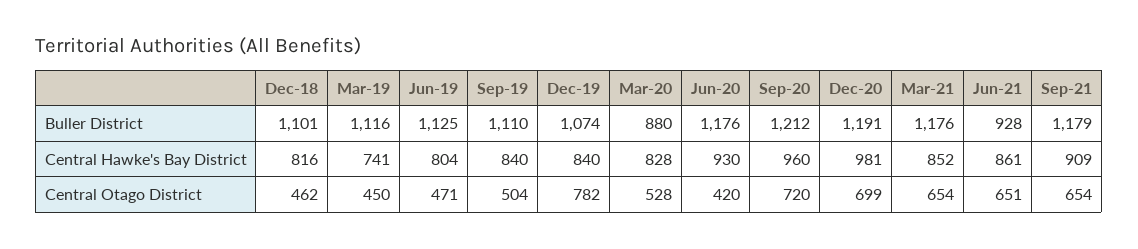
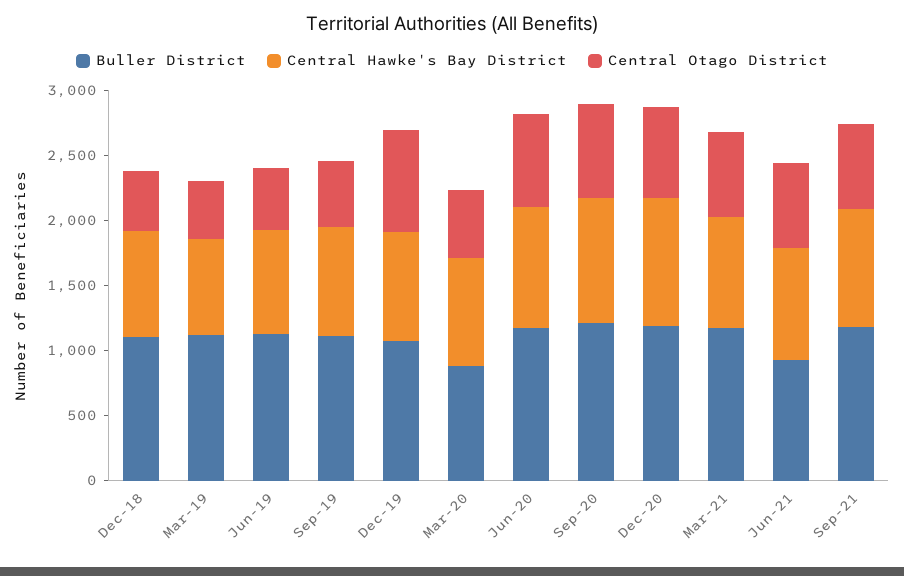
  {
    "Buller District": {
      "Dec-18": 1101,
      "Mar-19": 1116,
      "Jun-19": 1125,
      "Sep-19": 1110,
      "Dec-19": 1074,
      "Mar-20": 880,
      "Jun-20": 1176,
      "Sep-20": 1212,
      "Dec-20": 1191,
      "Mar-21": 1176,
      "Jun-21": 928,
      "Sep-21": 1179
    },
    "Central Hawke's Bay District": {
      "Dec-18": 816,
      "Mar-19": 741,
      "Jun-19": 804,
      "Sep-19": 840,
      "Dec-19": 840,
      "Mar-20": 828,
      "Jun-20": 930,
      "Sep-20": 960,
      "Dec-20": 981,
      "Mar-21": 852,
      "Jun-21": 861,
      "Sep-21": 909
    },
    "Central Otago District": {
      "Dec-18": 462,
      "Mar-19": 450,
      "Jun-19": 471,
      "Sep-19": 504,
      "Dec-19": 782,
      "Mar-20": 528,
-     "Jun-20": 420,
+     "Jun-20": 700,
      "Sep-20": 720,
      "Dec-20": 699,
      "Mar-21": 654,
      "Jun-21": 651,
      "Sep-21": 654
    }
  }

